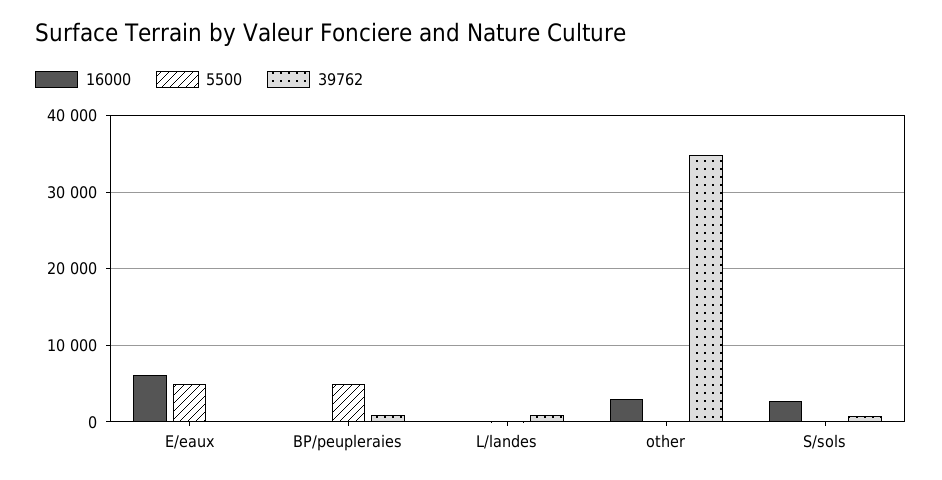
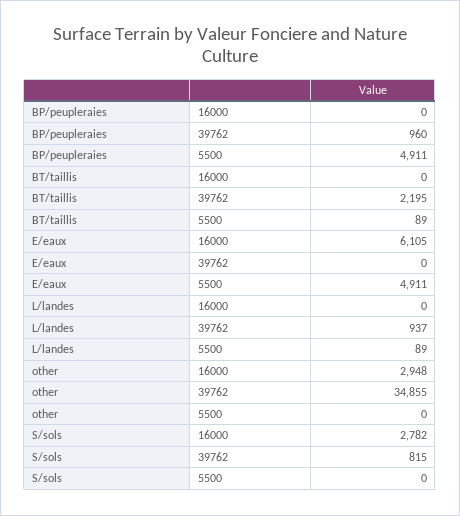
  {
    "16000": {
      "E/eaux": 6105,
      "BP/peupleraies": 0,
      "L/landes": 0,
      "other": 2948,
-     "S/sols": 2782
+     "S/sols": 2782,
+     "BT/taillis": 0
    },
    "5500": {
      "E/eaux": 4911,
      "BP/peupleraies": 4911,
      "L/landes": 89,
      "other": 0,
-     "S/sols": 0
+     "S/sols": 0,
+     "BT/taillis": 89
    },
    "39762": {
      "E/eaux": 0,
      "BP/peupleraies": 960,
      "L/landes": 937,
      "other": 34855,
-     "S/sols": 815
+     "S/sols": 815,
+     "BT/taillis": 2195
    }
  }

